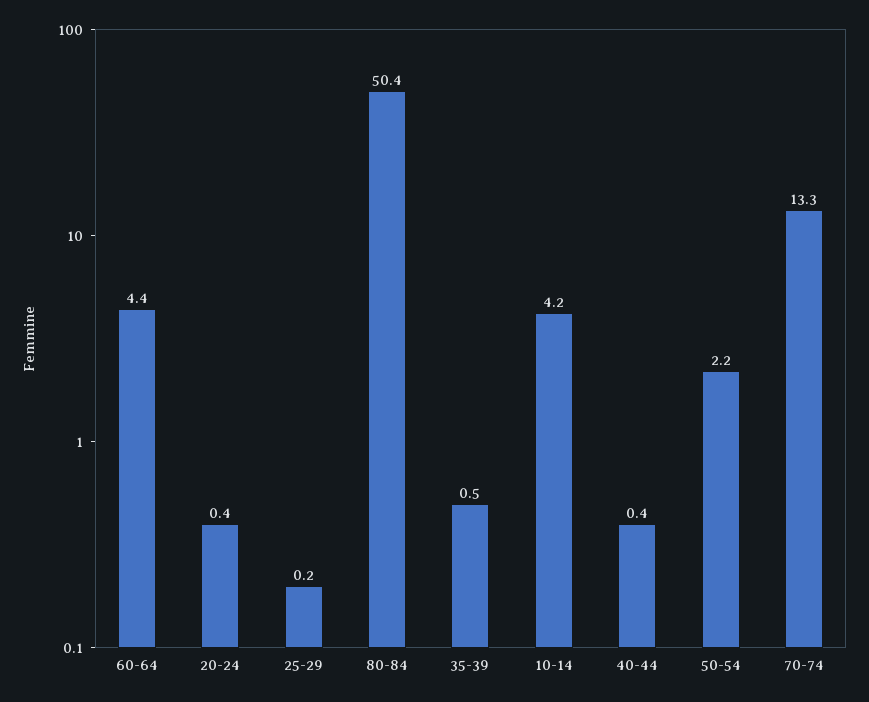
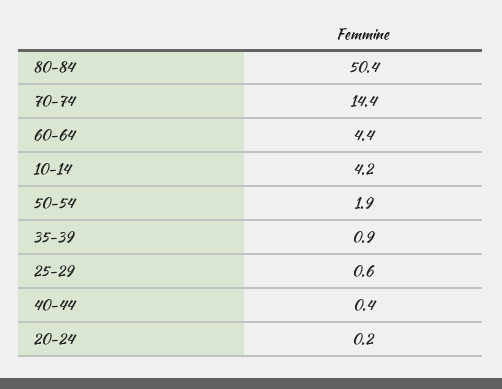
  {
    "60-64": 4.4,
-   "20-24": 0.4,
+   "20-24": 0.2,
-   "25-29": 0.2,
+   "25-29": 0.6,
    "80-84": 50.4,
-   "35-39": 0.5,
+   "35-39": 0.9,
    "10-14": 4.2,
    "40-44": 0.4,
-   "50-54": 2.2,
+   "50-54": 1.9,
-   "70-74": 13.3
+   "70-74": 14.4
  }

